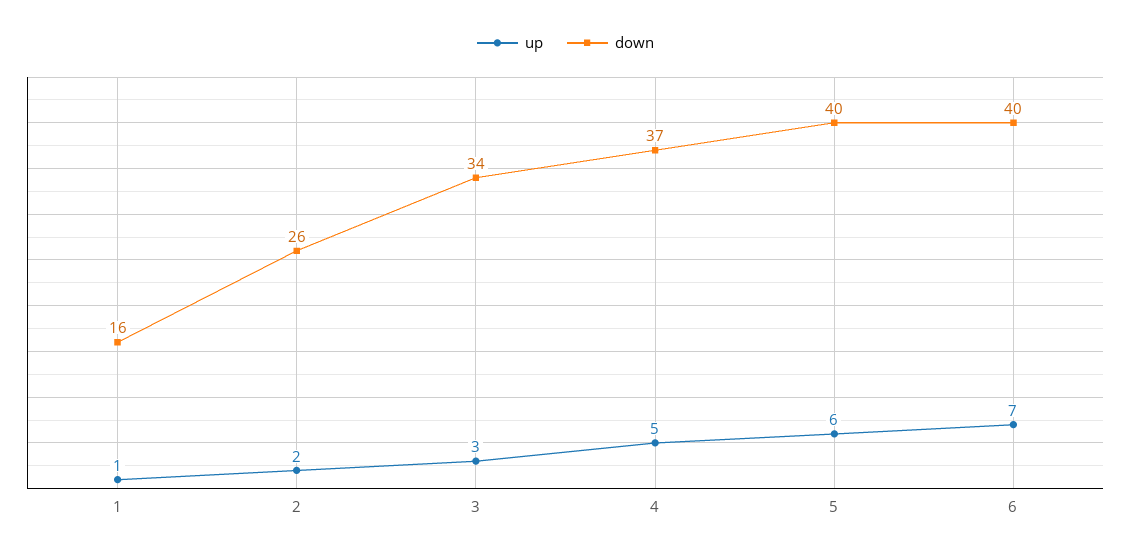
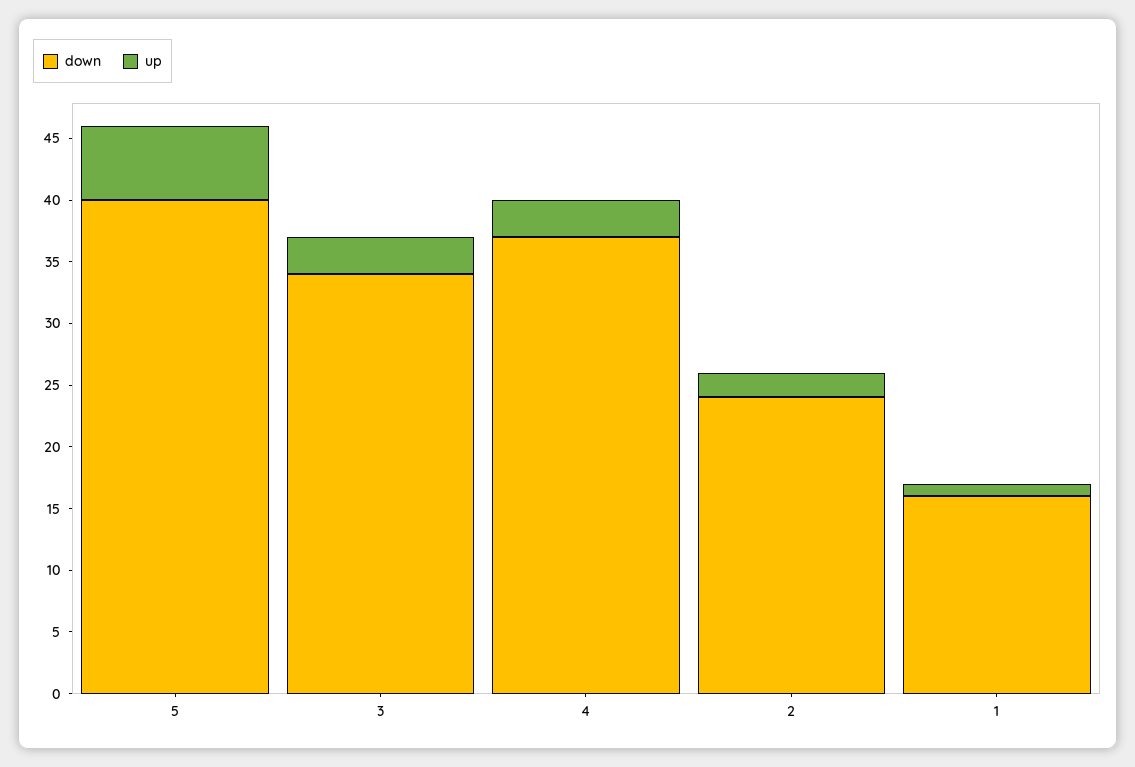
  {
    "up": {
      "1": 1,
      "2": 2,
      "3": 3,
-     "4": 5,
+     "4": 3,
-     "5": 6,
+     "5": 6
-     "6": 7
    },
    "down": {
      "1": 16,
-     "2": 26,
+     "2": 24,
      "3": 34,
      "4": 37,
-     "5": 40,
+     "5": 40
-     "6": 40
    }
  }

